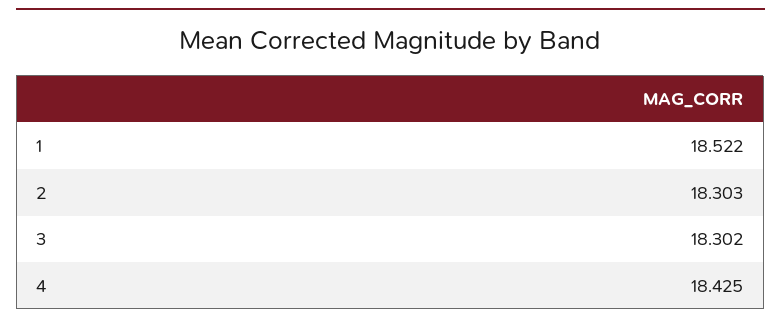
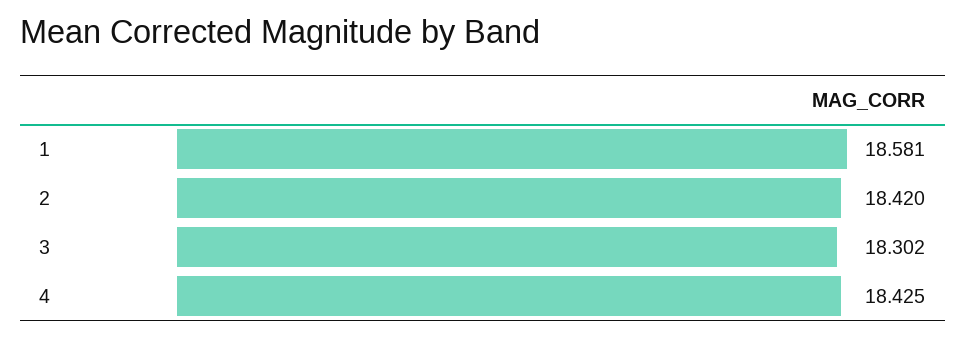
  {
-   "1": 18.522,
+   "1": 18.581,
-   "2": 18.303,
+   "2": 18.42,
    "3": 18.302,
    "4": 18.425
  }

